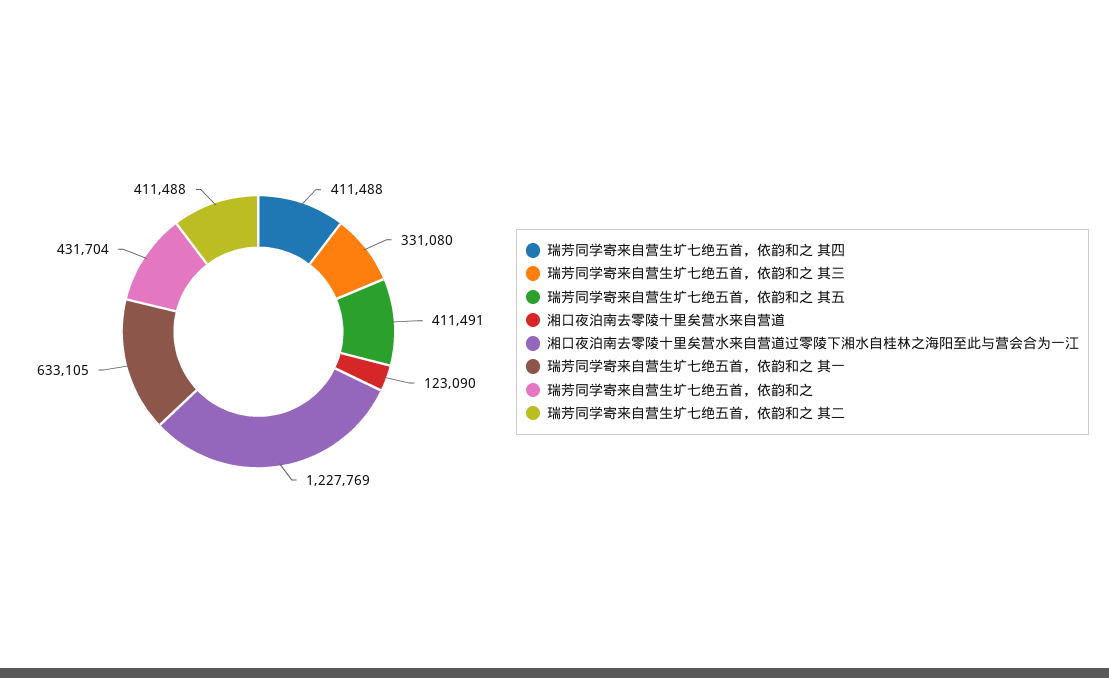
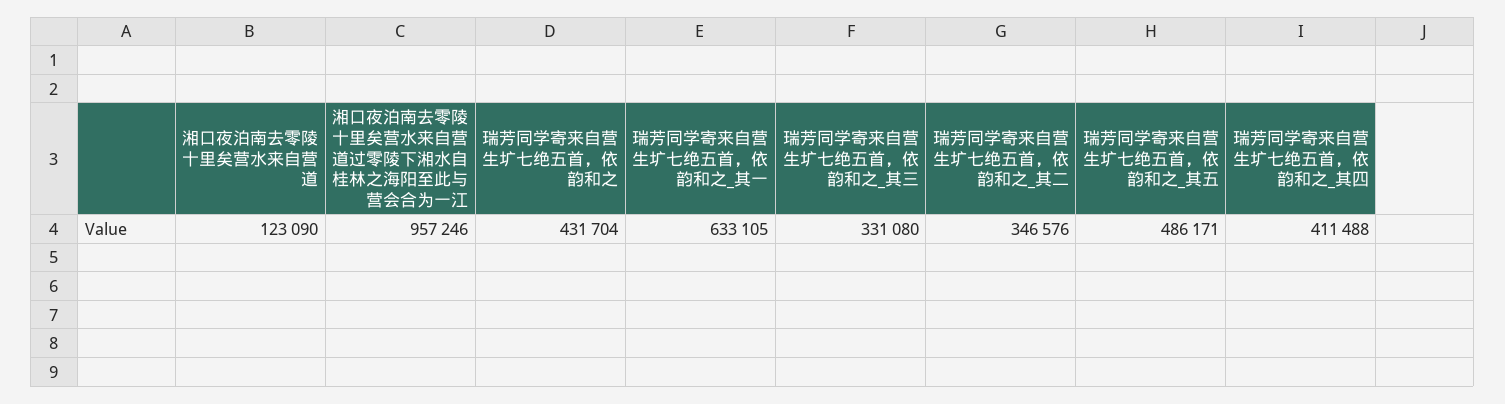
  {
    "瑞芳同学寄来自营生圹七绝五首，依韵和之 其四": 411488,
    "瑞芳同学寄来自营生圹七绝五首，依韵和之 其三": 331080,
-   "瑞芳同学寄来自营生圹七绝五首，依韵和之 其五": 411491,
+   "瑞芳同学寄来自营生圹七绝五首，依韵和之 其五": 486171,
    "湘口夜泊南去零陵十里矣营水来自营道": 123090,
-   "湘口夜泊南去零陵十里矣营水来自营道过零陵下湘水自桂林之海阳至此与营会合为一江": 1227769,
+   "湘口夜泊南去零陵十里矣营水来自营道过零陵下湘水自桂林之海阳至此与营会合为一江": 957246,
    "瑞芳同学寄来自营生圹七绝五首，依韵和之 其一": 633105,
    "瑞芳同学寄来自营生圹七绝五首，依韵和之": 431704,
-   "瑞芳同学寄来自营生圹七绝五首，依韵和之 其二": 411488
+   "瑞芳同学寄来自营生圹七绝五首，依韵和之 其二": 346576
  }

